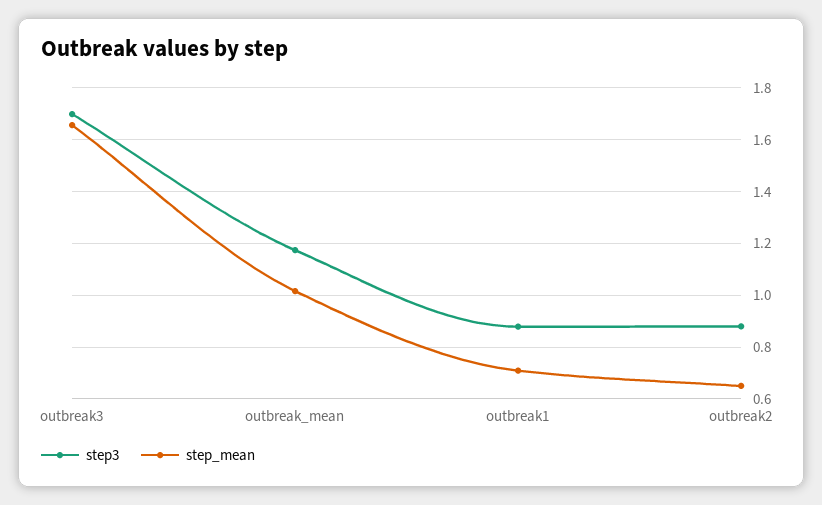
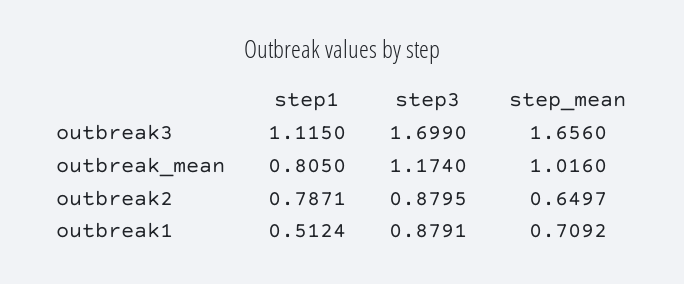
  {
    "step3": {
      "outbreak3": 1.699,
      "outbreak_mean": 1.174,
      "outbreak1": 0.8791,
      "outbreak2": 0.8795
    },
    "step_mean": {
      "outbreak3": 1.656,
      "outbreak_mean": 1.016,
      "outbreak1": 0.7092,
      "outbreak2": 0.6497
-   }
+   },
+   "step1": {
+     "outbreak3": 1.115,
+     "outbreak_mean": 0.805,
+     "outbreak2": 0.7871,
+     "outbreak1": 0.5124
+   }
  }

